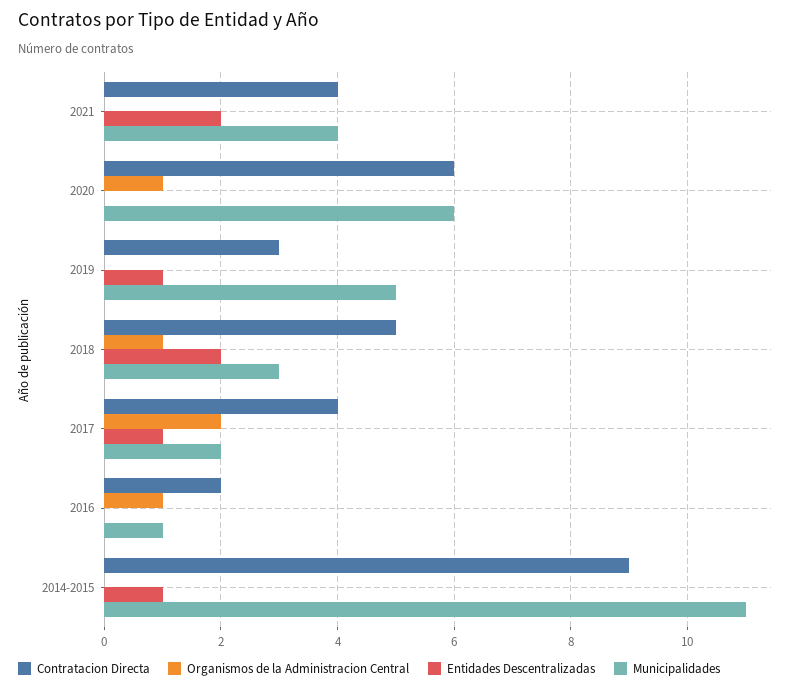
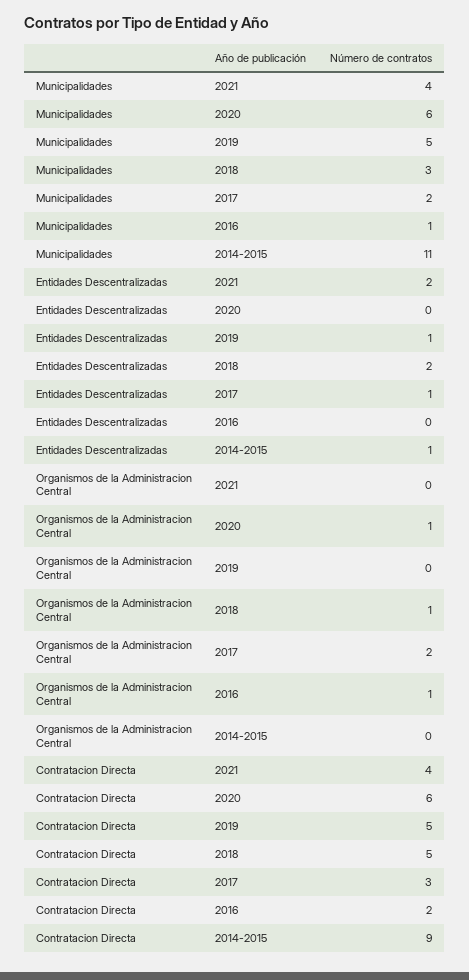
  {
    "Contratacion Directa": {
      "2021": 4,
      "2020": 6,
-     "2019": 3,
+     "2019": 5,
      "2018": 5,
-     "2017": 4,
+     "2017": 3,
      "2016": 2,
      "2014-2015": 9
    },
    "Organismos de la Administracion Central": {
      "2021": 0,
      "2020": 1,
      "2019": 0,
      "2018": 1,
      "2017": 2,
      "2016": 1,
      "2014-2015": 0
    },
    "Entidades Descentralizadas": {
      "2021": 2,
      "2020": 0,
      "2019": 1,
      "2018": 2,
      "2017": 1,
      "2016": 0,
      "2014-2015": 1
    },
    "Municipalidades": {
      "2021": 4,
      "2020": 6,
      "2019": 5,
      "2018": 3,
      "2017": 2,
      "2016": 1,
      "2014-2015": 11
    }
  }

